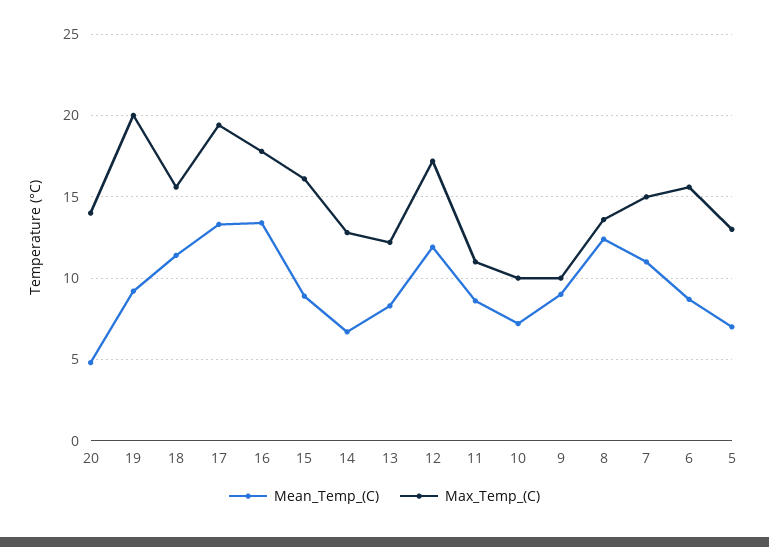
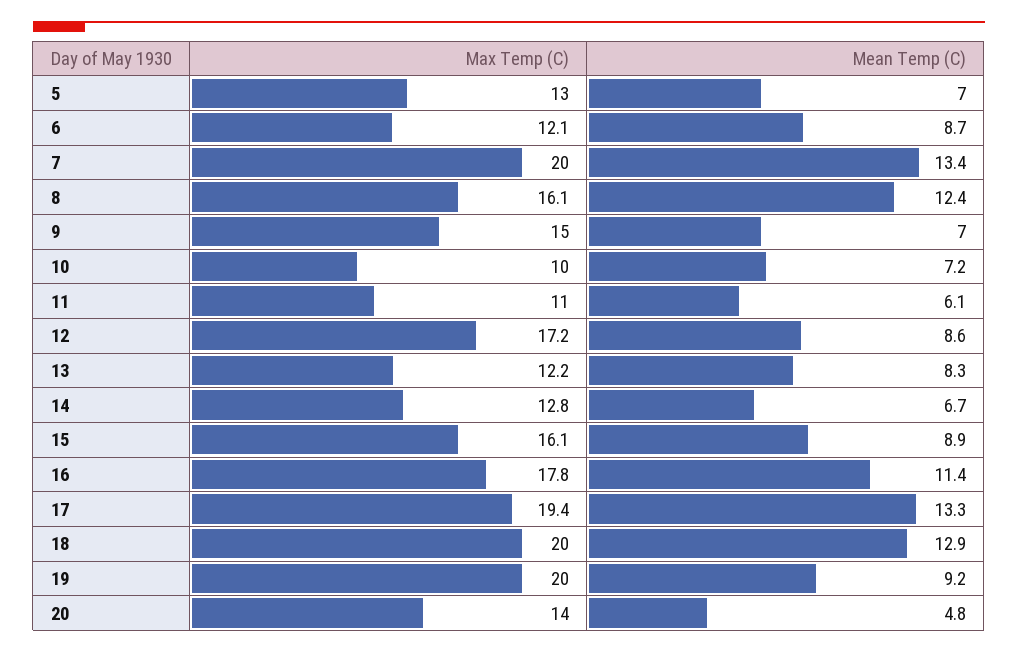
  {
    "Mean_Temp_(C)": {
      "20": 4.8,
      "19": 9.2,
-     "18": 11.5,
+     "18": 12.9,
      "17": 13.3,
-     "16": 13.5,
+     "16": 11.4,
      "15": 8.9,
      "14": 6.7,
      "13": 8.3,
-     "12": 12,
+     "12": 8.6,
-     "11": 8.5,
+     "11": 6.1,
      "10": 7.2,
-     "9": 9,
+     "9": 7,
      "8": 12.4,
-     "7": 11,
+     "7": 13.4,
      "6": 8.7,
      "5": 7
    },
    "Max_Temp_(C)": {
      "20": 14,
      "19": 20,
-     "18": 15.5,
+     "18": 20,
      "17": 19.4,
      "16": 17.8,
      "15": 16.1,
      "14": 12.8,
      "13": 12.2,
      "12": 17.2,
      "11": 11,
      "10": 10,
-     "9": 10,
+     "9": 15,
-     "8": 13.5,
+     "8": 16.1,
-     "7": 15,
+     "7": 20,
-     "6": 15.5,
+     "6": 12.1,
      "5": 13
    }
  }

